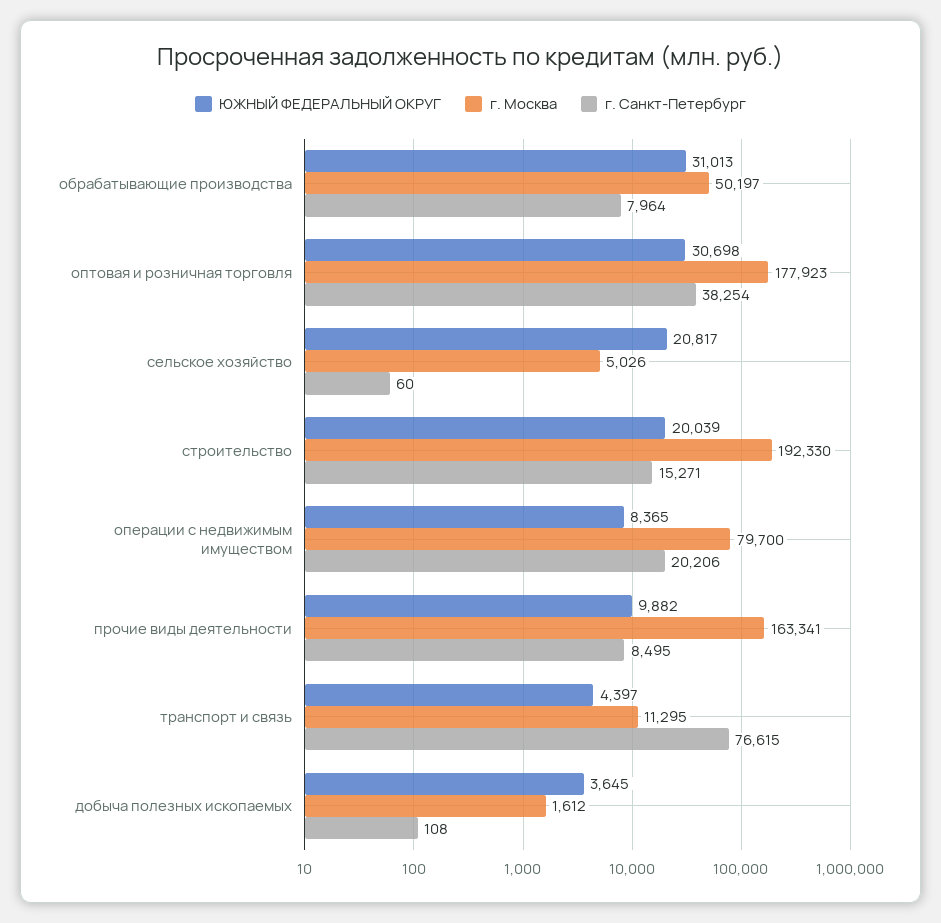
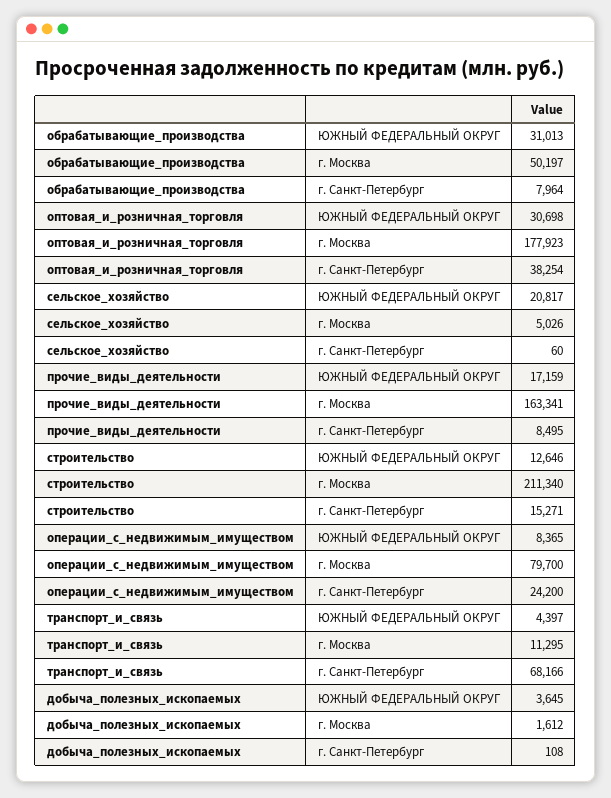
  {
    "ЮЖНЫЙ ФЕДЕРАЛЬНЫЙ ОКРУГ": {
      "обрабатывающие производства": 31013,
      "оптовая и розничная торговля": 30698,
      "сельское хозяйство": 20817,
-     "строительство": 20039,
+     "строительство": 12646,
      "операции с недвижимым имуществом": 8365,
-     "прочие виды деятельности": 9882,
+     "прочие виды деятельности": 17159,
      "транспорт и связь": 4397,
      "добыча полезных ископаемых": 3645
    },
    "г. Москва": {
      "обрабатывающие производства": 50197,
      "оптовая и розничная торговля": 177923,
      "сельское хозяйство": 5026,
-     "строительство": 192330,
+     "строительство": 211340,
      "операции с недвижимым имуществом": 79700,
      "прочие виды деятельности": 163341,
      "транспорт и связь": 11295,
      "добыча полезных ископаемых": 1612
    },
    "г. Санкт-Петербург": {
      "обрабатывающие производства": 7964,
      "оптовая и розничная торговля": 38254,
      "сельское хозяйство": 60,
      "строительство": 15271,
-     "операции с недвижимым имуществом": 20206,
+     "операции с недвижимым имуществом": 24200,
      "прочие виды деятельности": 8495,
-     "транспорт и связь": 76615,
+     "транспорт и связь": 68166,
      "добыча полезных ископаемых": 108
    }
  }

